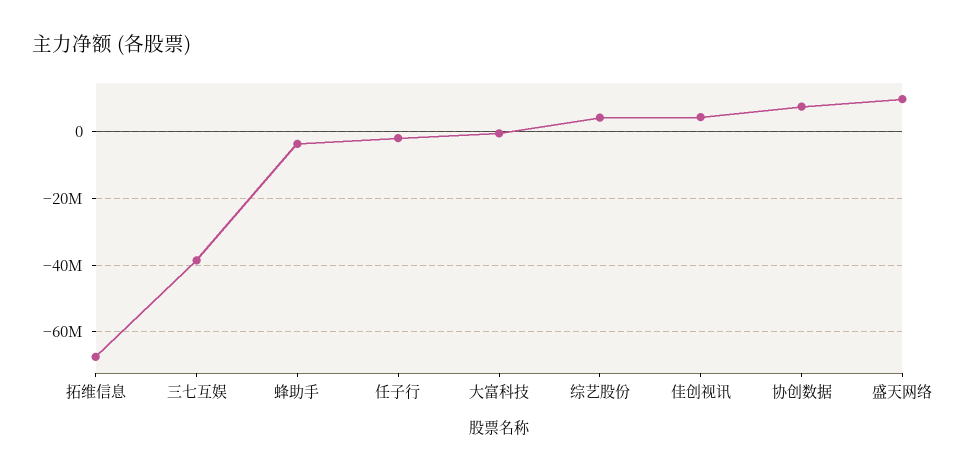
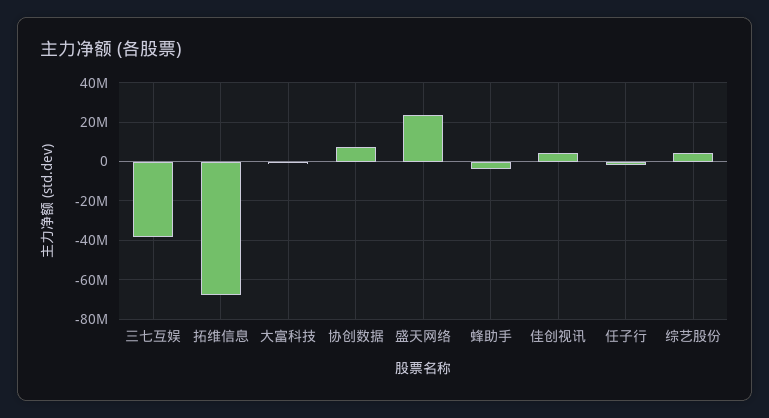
  {
    "拓维信息": -68000000,
    "三七互娱": -38000000,
    "蜂助手": -4000000,
    "任子行": -2000000,
    "大富科技": 0,
    "综艺股份": 4000000,
    "佳创视讯": 4000000,
    "协创数据": 8000000,
-   "盛天网络": 10000000
+   "盛天网络": 25000000
  }

